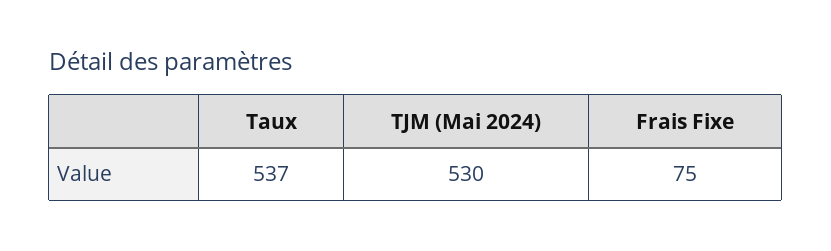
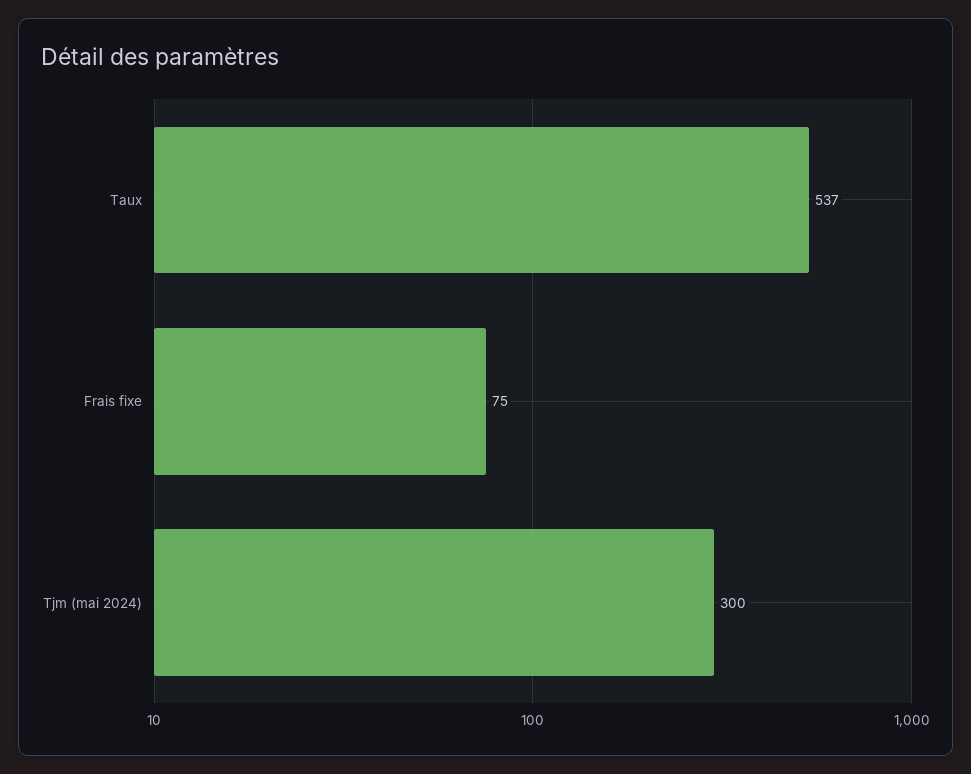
  {
    "Taux": 537,
-   "TJM (Mai 2024)": 530,
+   "TJM (Mai 2024)": 300,
    "Frais Fixe": 75
  }

